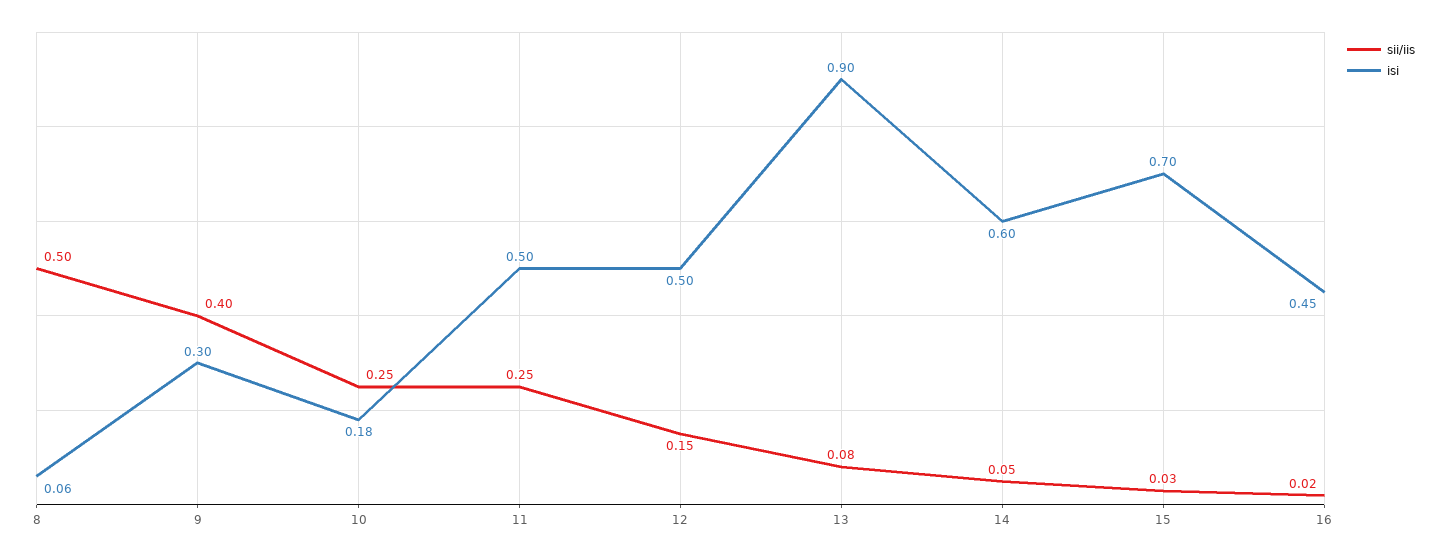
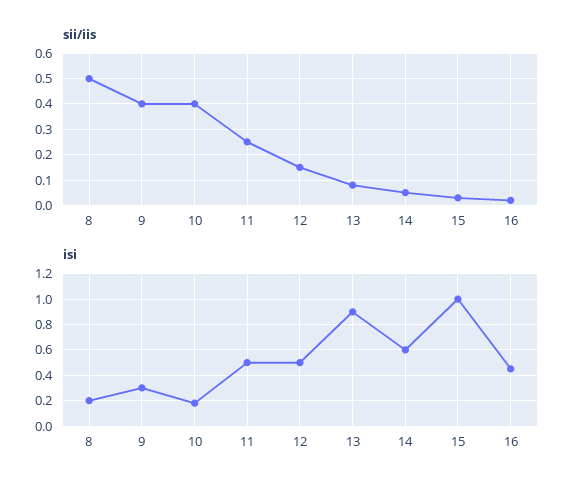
  {
    "sii/iis": {
      "8": 0.5,
      "9": 0.4,
-     "10": 0.25,
+     "10": 0.4,
      "11": 0.25,
      "12": 0.15,
      "13": 0.08,
      "14": 0.05,
      "15": 0.03,
      "16": 0.02
    },
    "isi": {
-     "8": 0.06,
+     "8": 0.2,
      "9": 0.3,
      "10": 0.18,
      "11": 0.5,
      "12": 0.5,
      "13": 0.9,
      "14": 0.6,
-     "15": 0.7,
+     "15": 1,
      "16": 0.45
    }
  }

